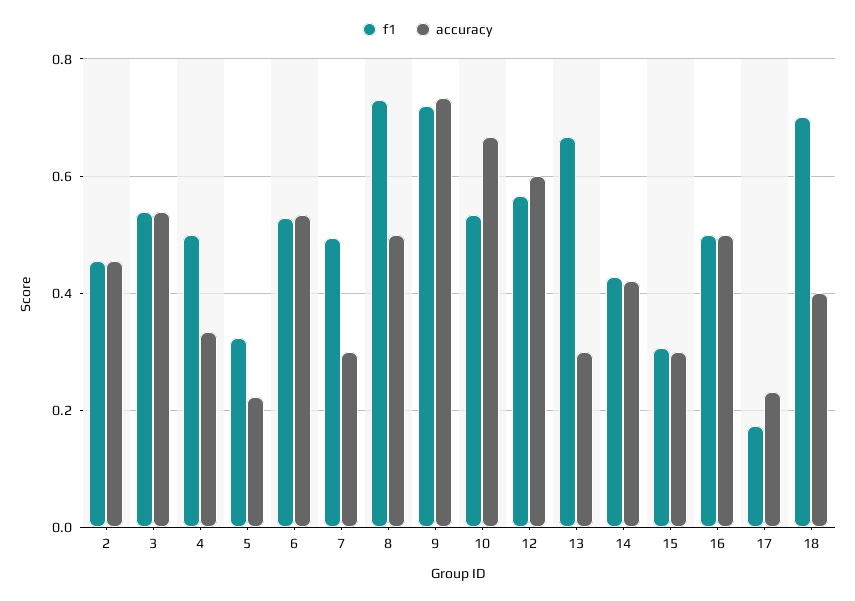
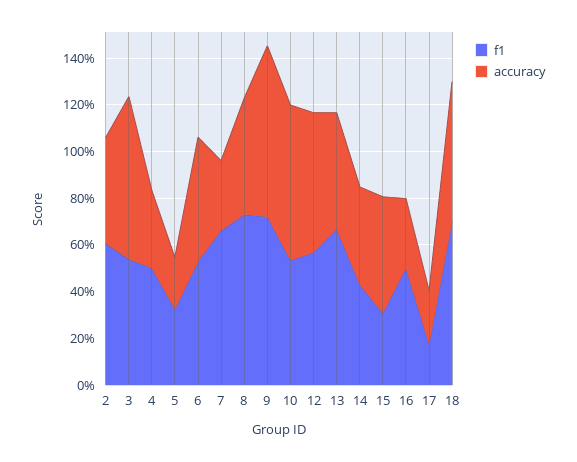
  {
    "f1": {
-     "2": 0.46,
+     "2": 0.6,
      "3": 0.54,
      "4": 0.5,
      "5": 0.32,
      "6": 0.52,
-     "7": 0.5,
+     "7": 0.65,
      "8": 0.72,
      "9": 0.72,
      "10": 0.54,
      "12": 0.56,
      "13": 0.66,
      "14": 0.42,
      "15": 0.3,
      "16": 0.5,
      "17": 0.18,
      "18": 0.7
    },
    "accuracy": {
      "2": 0.46,
-     "3": 0.54,
+     "3": 0.7,
      "4": 0.34,
      "5": 0.22,
      "6": 0.54,
      "7": 0.3,
      "8": 0.5,
      "9": 0.74,
      "10": 0.66,
      "12": 0.6,
-     "13": 0.3,
+     "13": 0.5,
      "14": 0.42,
-     "15": 0.3,
+     "15": 0.5,
-     "16": 0.5,
+     "16": 0.3,
      "17": 0.24,
-     "18": 0.4
+     "18": 0.6
    }
  }

